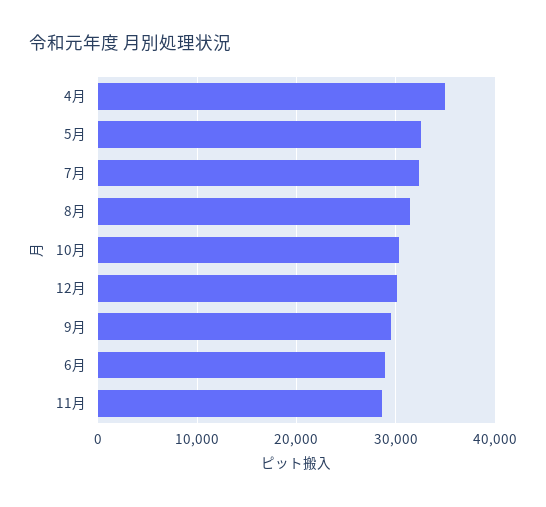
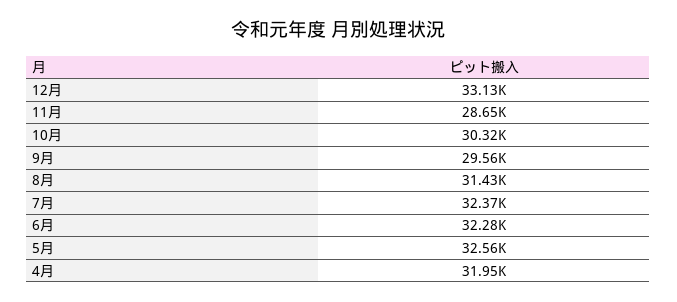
  {
-   "4月": 35000,
+   "4月": 31950,
    "5月": 32560,
    "7月": 32370,
    "8月": 31430,
    "10月": 30320,
-   "12月": 30000,
+   "12月": 33130,
    "9月": 29560,
-   "6月": 29000,
+   "6月": 32280,
    "11月": 28650
  }

